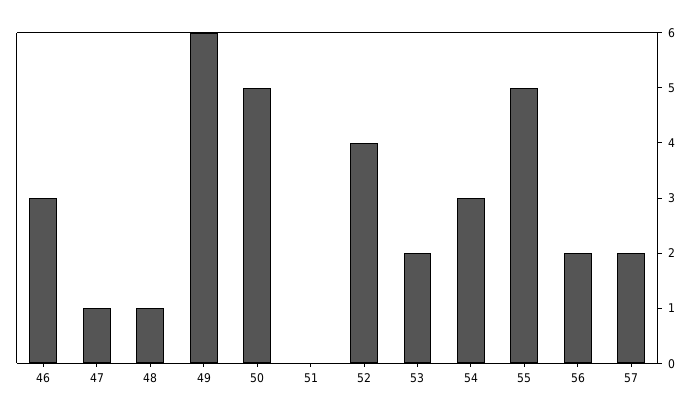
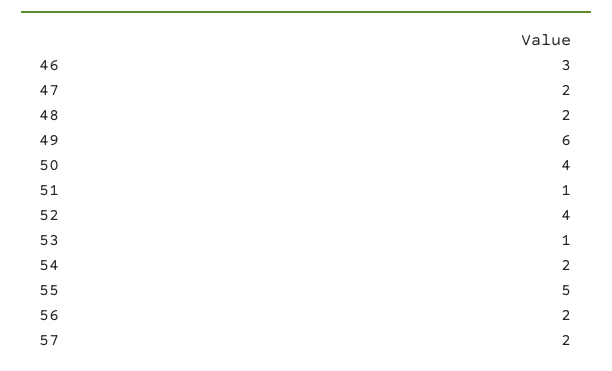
  {
    "46": 3,
-   "47": 1,
+   "47": 2,
-   "48": 1,
+   "48": 2,
    "49": 6,
-   "50": 5,
+   "50": 4,
-   "51": 0,
+   "51": 1,
    "52": 4,
-   "53": 2,
+   "53": 1,
-   "54": 3,
+   "54": 2,
    "55": 5,
    "56": 2,
    "57": 2
  }

